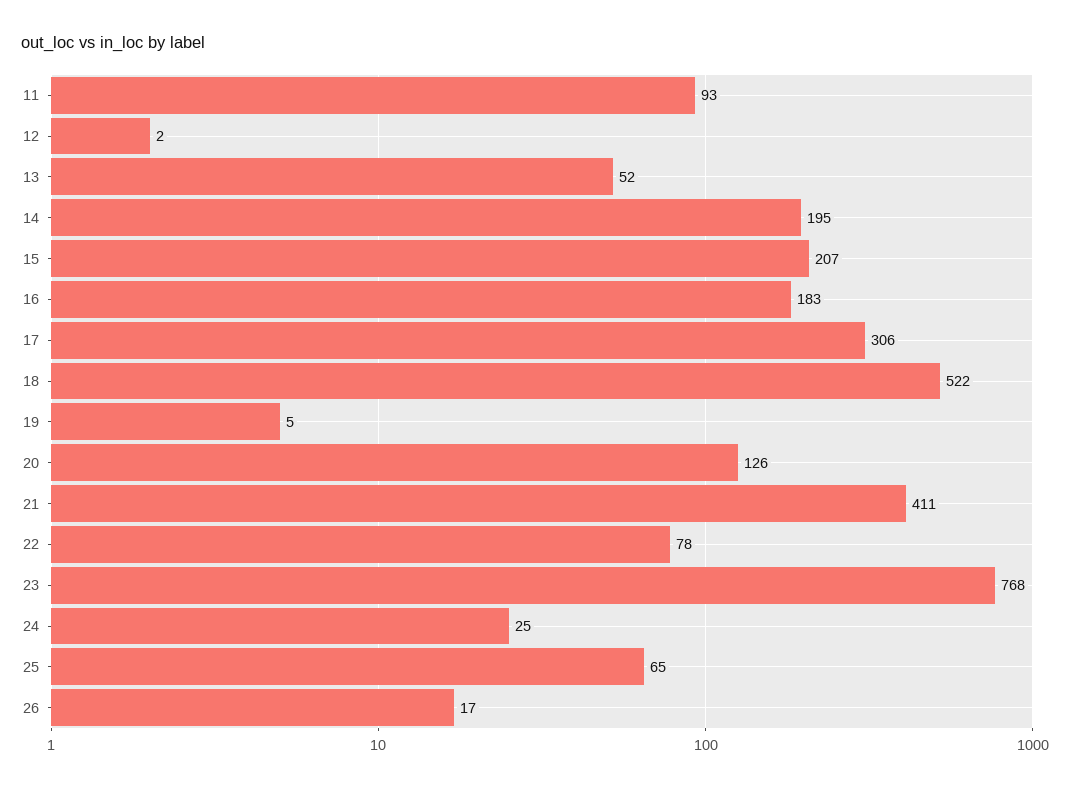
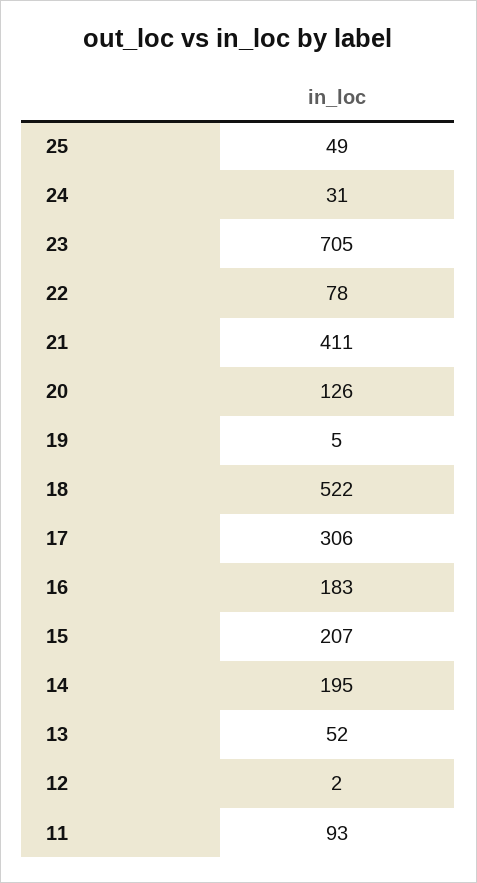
  {
    "11": 93,
    "12": 2,
    "13": 52,
    "14": 195,
    "15": 207,
    "16": 183,
    "17": 306,
    "18": 522,
    "19": 5,
    "20": 126,
    "21": 411,
    "22": 78,
-   "23": 768,
+   "23": 705,
-   "24": 25,
+   "24": 31,
-   "25": 65,
+   "25": 49
-   "26": 17
  }

